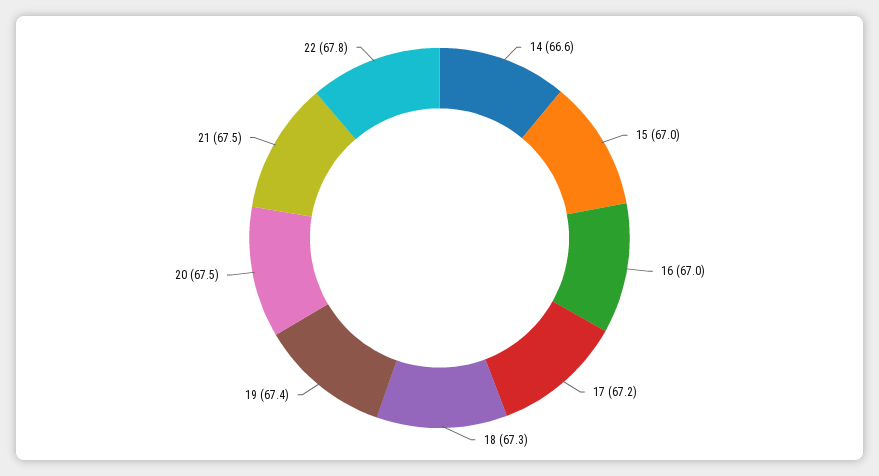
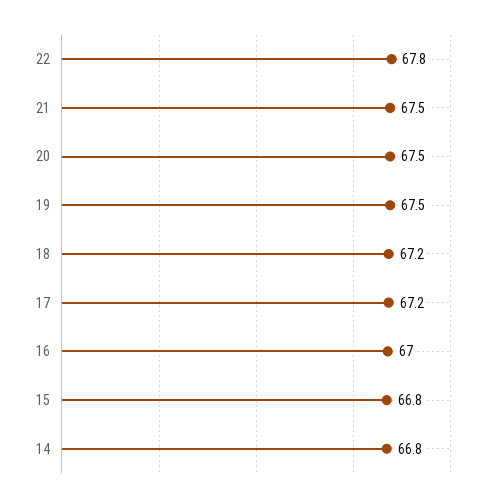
  {
-   "14": 66.6,
+   "14": 66.8,
-   "15": 67,
+   "15": 66.8,
    "16": 67,
    "17": 67.2,
-   "18": 67.3,
+   "18": 67.2,
-   "19": 67.4,
+   "19": 67.5,
    "20": 67.5,
    "21": 67.5,
    "22": 67.8
  }

